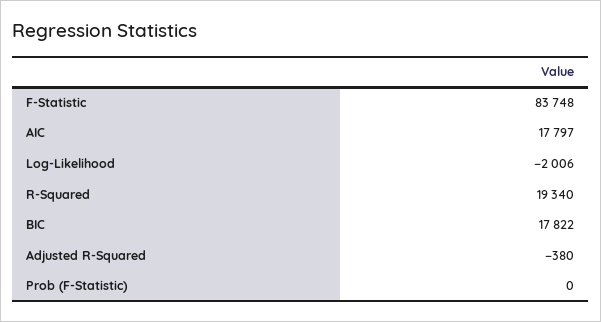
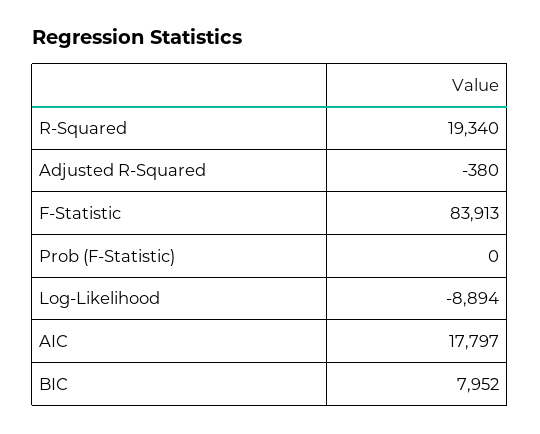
  {
-   "F-Statistic": 83748,
+   "F-Statistic": 83913,
    "AIC": 17797,
-   "Log-Likelihood": -2006,
+   "Log-Likelihood": -8894,
    "R-Squared": 19340,
-   "BIC": 17822,
+   "BIC": 7952,
    "Adjusted R-Squared": -380,
    "Prob (F-Statistic)": 0
  }

